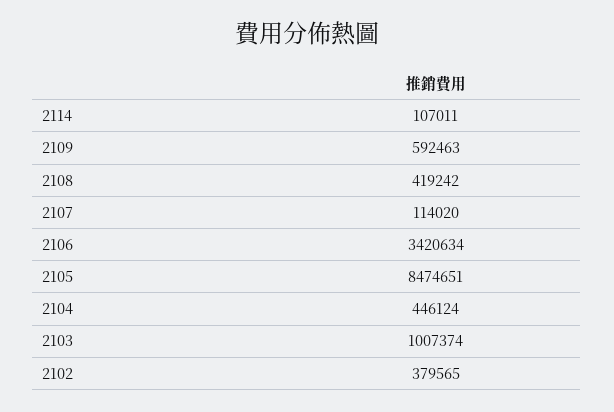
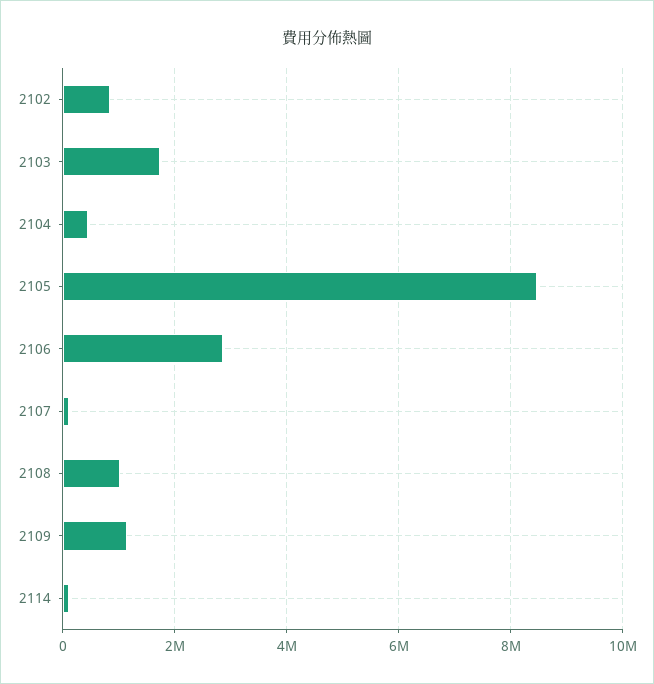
  {
    "2114": 107011,
-   "2109": 592463,
+   "2109": 1200000,
-   "2108": 419242,
+   "2108": 1000000,
    "2107": 114020,
-   "2106": 3420634,
+   "2106": 2800000,
    "2105": 8474651,
    "2104": 446124,
-   "2103": 1007374,
+   "2103": 1800000,
-   "2102": 379565
+   "2102": 800000
  }

